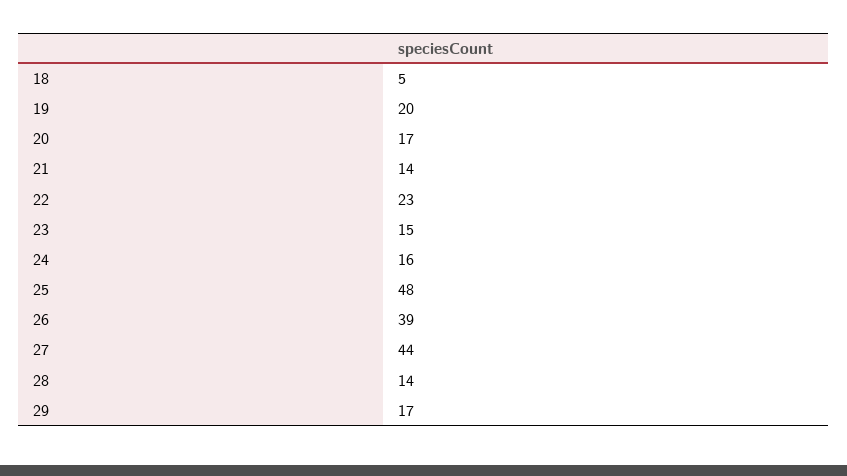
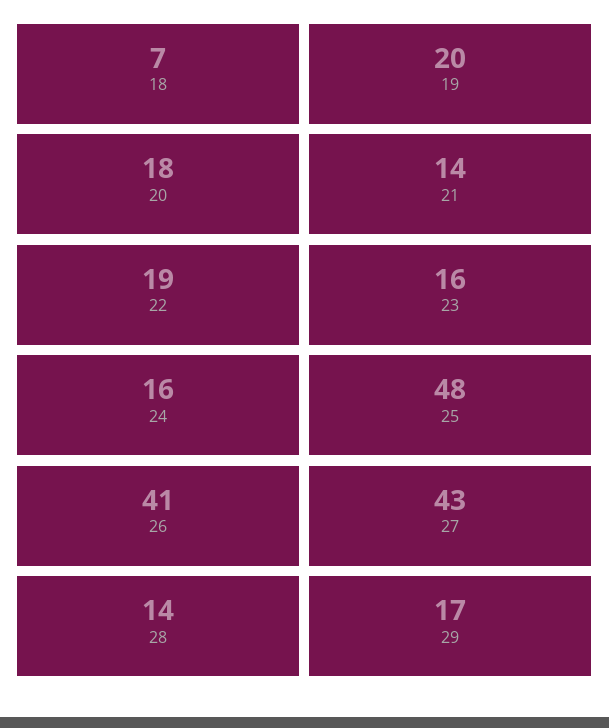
  {
-   "18": 5,
+   "18": 7,
    "19": 20,
-   "20": 17,
+   "20": 18,
    "21": 14,
-   "22": 23,
+   "22": 19,
-   "23": 15,
+   "23": 16,
    "24": 16,
    "25": 48,
-   "26": 39,
+   "26": 41,
-   "27": 44,
+   "27": 43,
    "28": 14,
    "29": 17
  }

